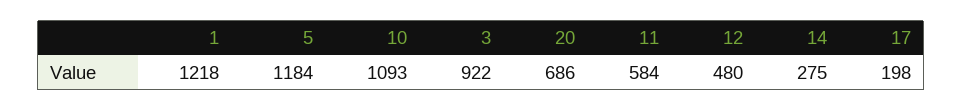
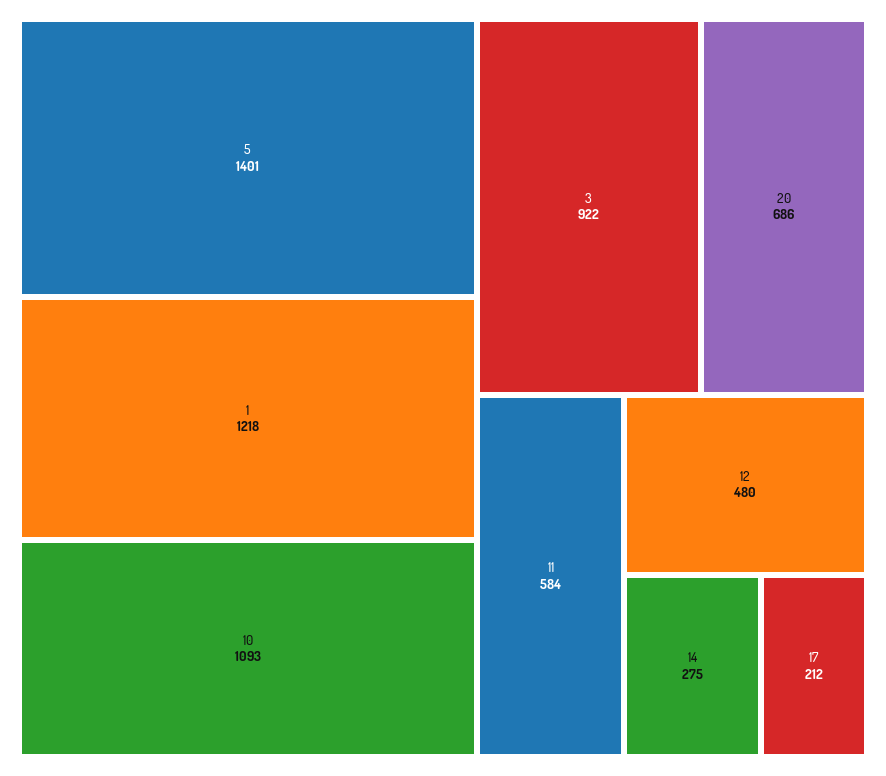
  {
    "1": 1218,
-   "5": 1184,
+   "5": 1401,
    "10": 1093,
    "3": 922,
    "20": 686,
    "11": 584,
    "12": 480,
    "14": 275,
-   "17": 198
+   "17": 212
  }

